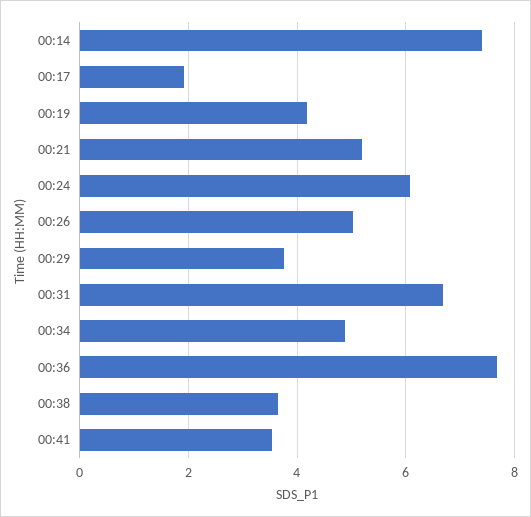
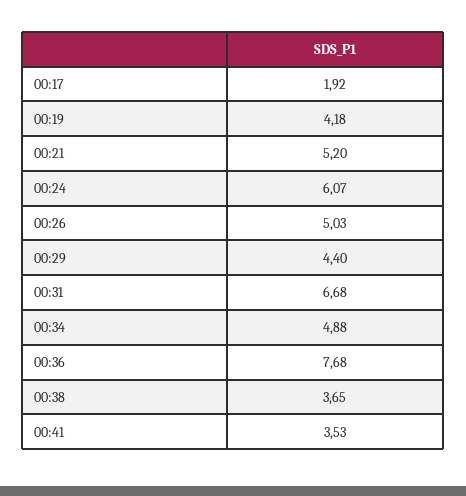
  {
-   "00:14": 7.4,
    "00:17": 1.92,
    "00:19": 4.18,
    "00:21": 5.2,
    "00:24": 6.07,
    "00:26": 5.03,
-   "00:29": 3.8,
+   "00:29": 4.4,
    "00:31": 6.68,
    "00:34": 4.88,
    "00:36": 7.68,
    "00:38": 3.65,
    "00:41": 3.53
  }

